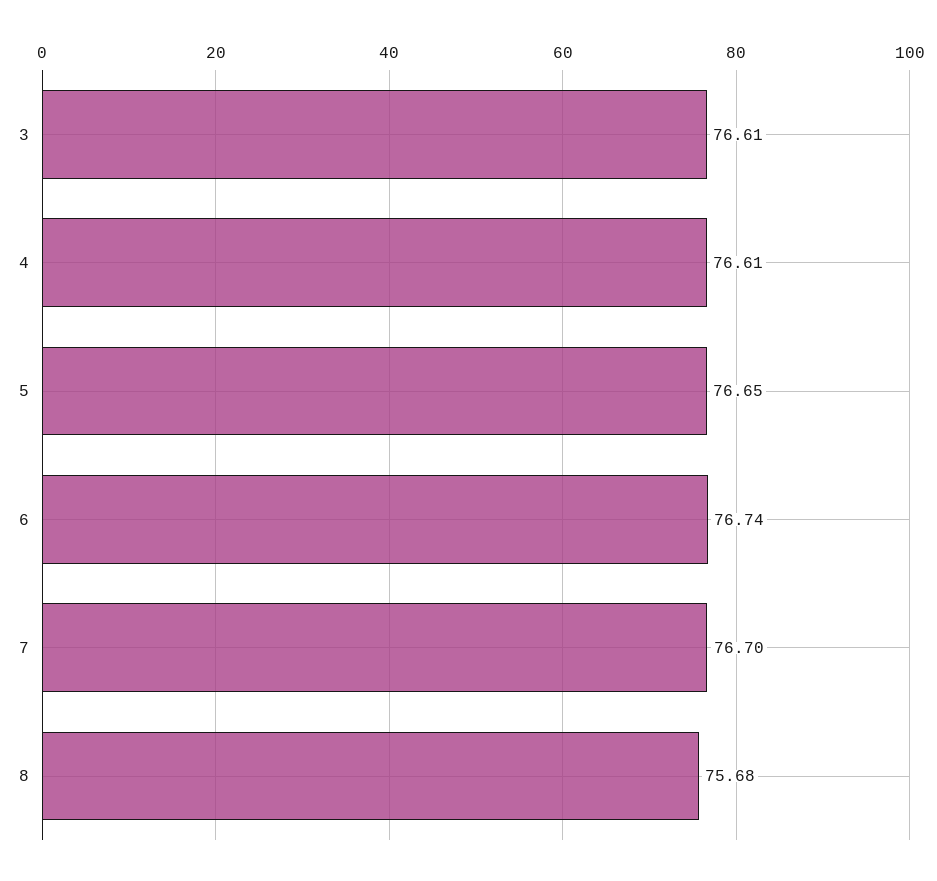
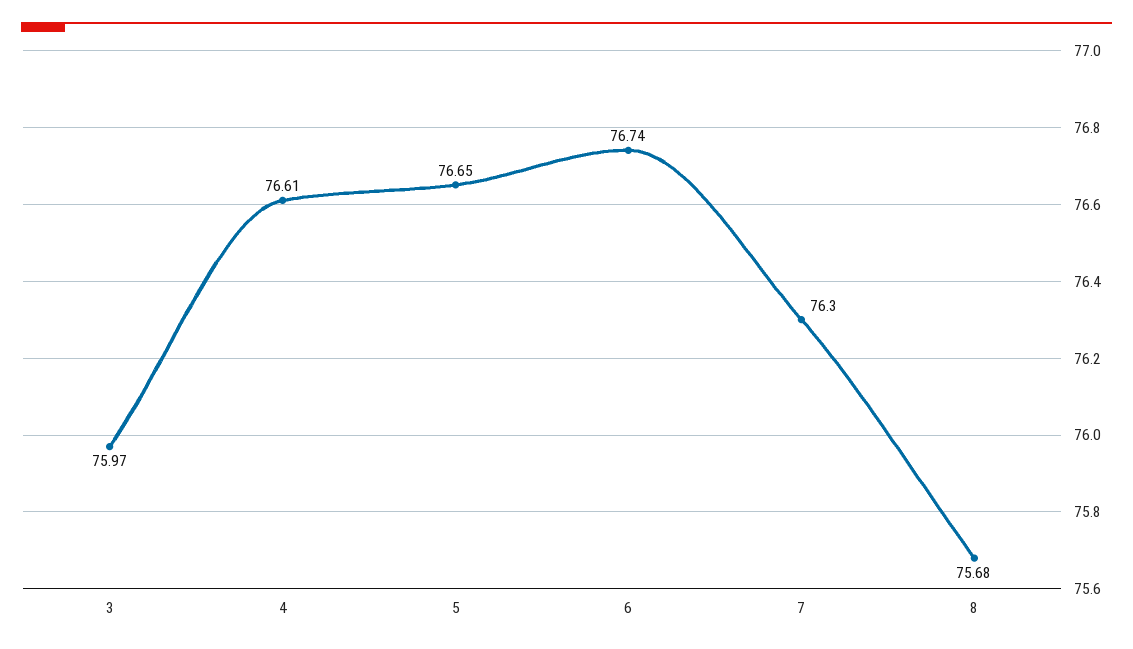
  {
-   "3": 76.61,
+   "3": 75.97,
    "4": 76.61,
    "5": 76.65,
    "6": 76.74,
-   "7": 76.7,
+   "7": 76.3,
    "8": 75.68
  }

